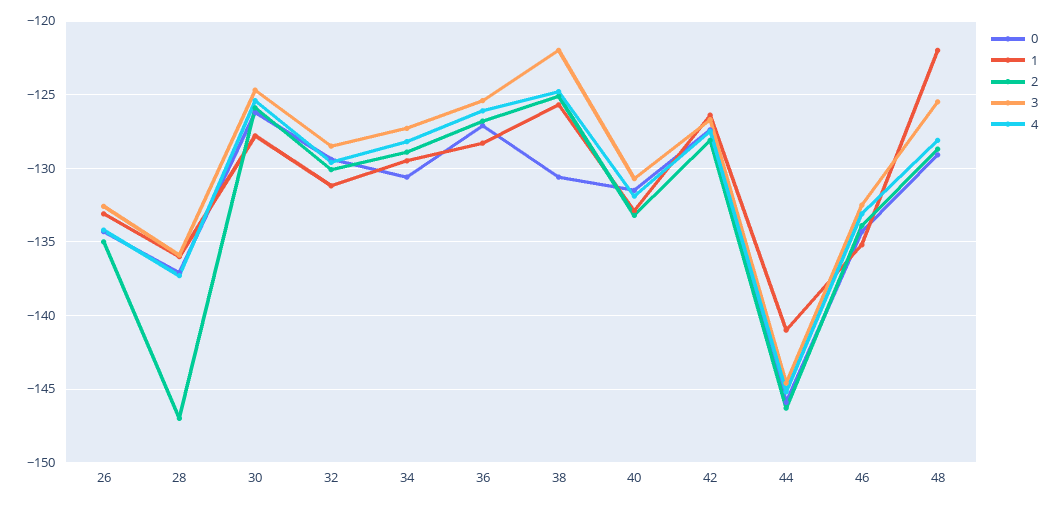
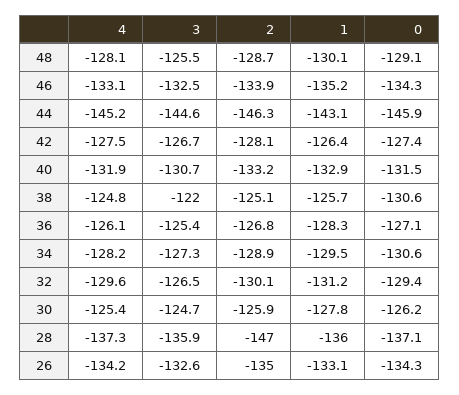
  {
    "0": {
      "26": -134.3,
      "28": -137.1,
      "30": -126.2,
      "32": -129.4,
      "34": -130.6,
      "36": -127.1,
      "38": -130.6,
      "40": -131.5,
      "42": -127.4,
      "44": -145.9,
      "46": -134.3,
      "48": -129.1
    },
    "1": {
      "26": -133.1,
      "28": -136,
      "30": -127.8,
      "32": -131.2,
      "34": -129.5,
      "36": -128.3,
      "38": -125.7,
      "40": -132.9,
      "42": -126.4,
-     "44": -141,
+     "44": -143.1,
      "46": -135.2,
-     "48": -122
+     "48": -130.1
    },
    "2": {
      "26": -135,
      "28": -147,
      "30": -125.9,
      "32": -130.1,
      "34": -128.9,
      "36": -126.8,
      "38": -125.1,
      "40": -133.2,
      "42": -128.1,
      "44": -146.3,
      "46": -133.9,
      "48": -128.7
    },
    "3": {
      "26": -132.6,
      "28": -135.9,
      "30": -124.7,
-     "32": -128.5,
+     "32": -126.5,
      "34": -127.3,
      "36": -125.4,
      "38": -122,
      "40": -130.7,
      "42": -126.7,
      "44": -144.6,
      "46": -132.5,
      "48": -125.5
    },
    "4": {
      "26": -134.2,
      "28": -137.3,
      "30": -125.4,
      "32": -129.6,
      "34": -128.2,
      "36": -126.1,
      "38": -124.8,
      "40": -131.9,
      "42": -127.5,
      "44": -145.2,
      "46": -133.1,
      "48": -128.1
    }
  }

